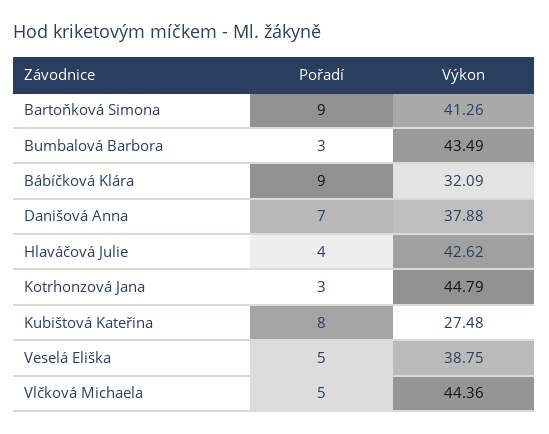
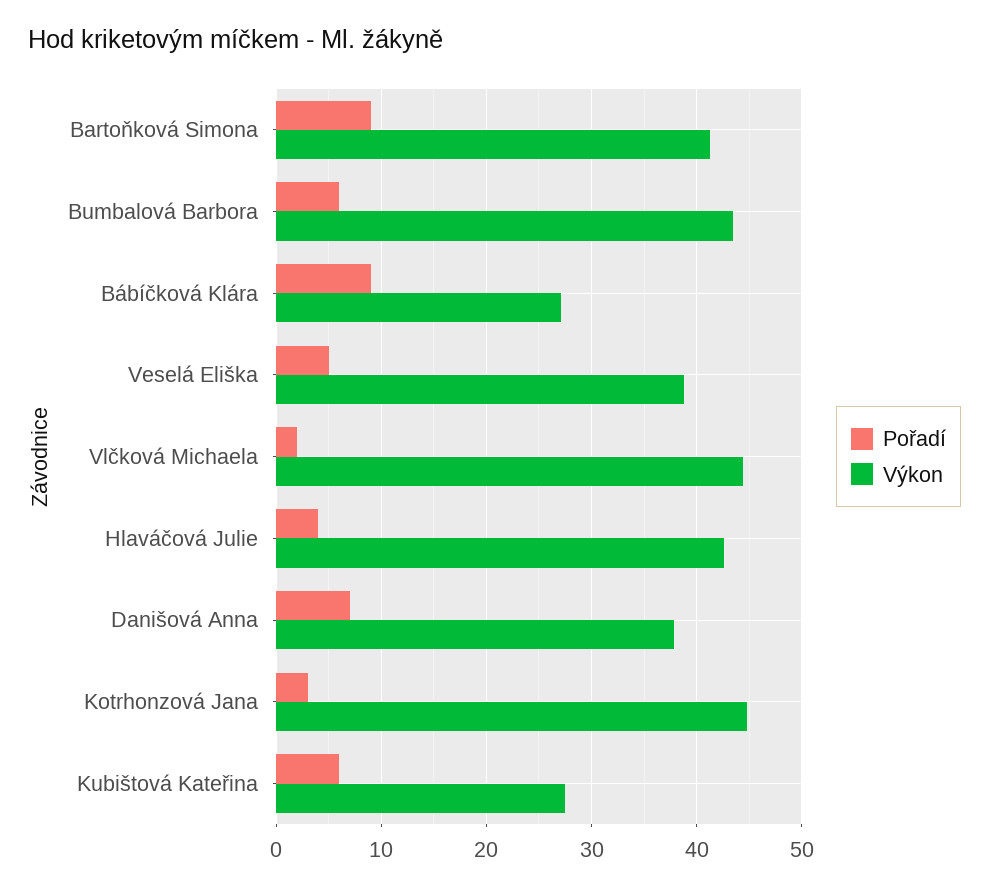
  {
    "Pořadí": {
      "Bartoňková Simona": 9,
-     "Bumbalová Barbora": 3,
+     "Bumbalová Barbora": 6,
      "Bábíčková Klára": 9,
      "Danišová Anna": 7,
      "Hlaváčová Julie": 4,
      "Kotrhonzová Jana": 3,
-     "Kubištová Kateřina": 8,
+     "Kubištová Kateřina": 6,
      "Veselá Eliška": 5,
-     "Vlčková Michaela": 5
+     "Vlčková Michaela": 2
    },
    "Výkon": {
      "Bartoňková Simona": 41.26,
      "Bumbalová Barbora": 43.49,
-     "Bábíčková Klára": 32.09,
+     "Bábíčková Klára": 27,
      "Danišová Anna": 37.88,
      "Hlaváčová Julie": 42.62,
      "Kotrhonzová Jana": 44.79,
      "Kubištová Kateřina": 27.48,
      "Veselá Eliška": 38.75,
      "Vlčková Michaela": 44.36
    }
  }

